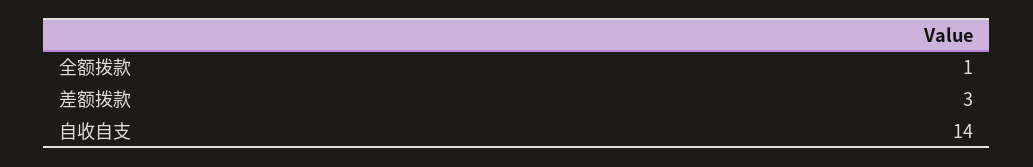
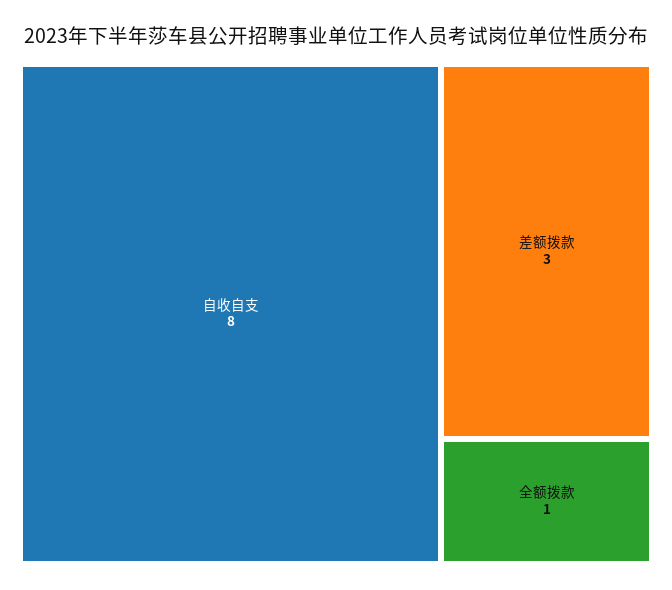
  {
    "全额拨款": 1,
    "差额拨款": 3,
-   "自收自支": 14
+   "自收自支": 8
  }

